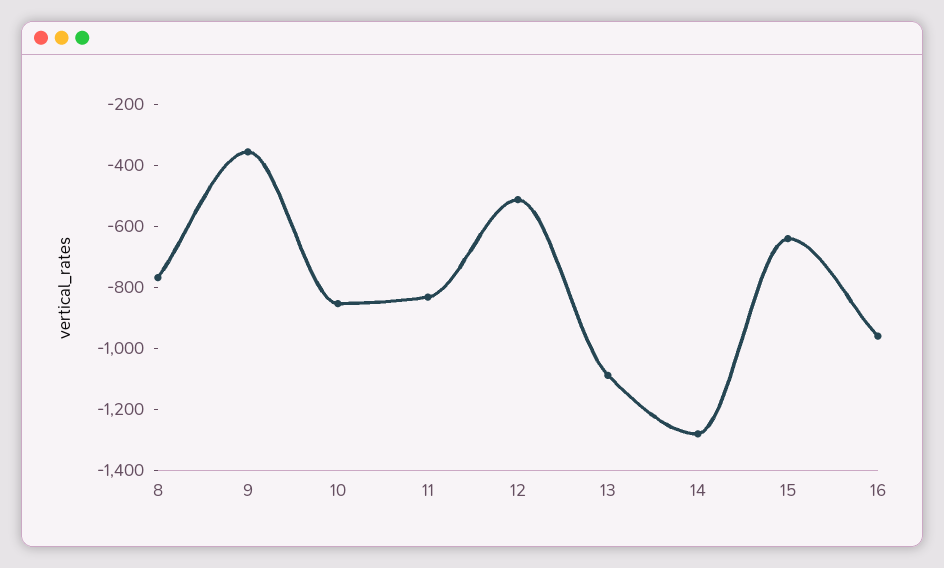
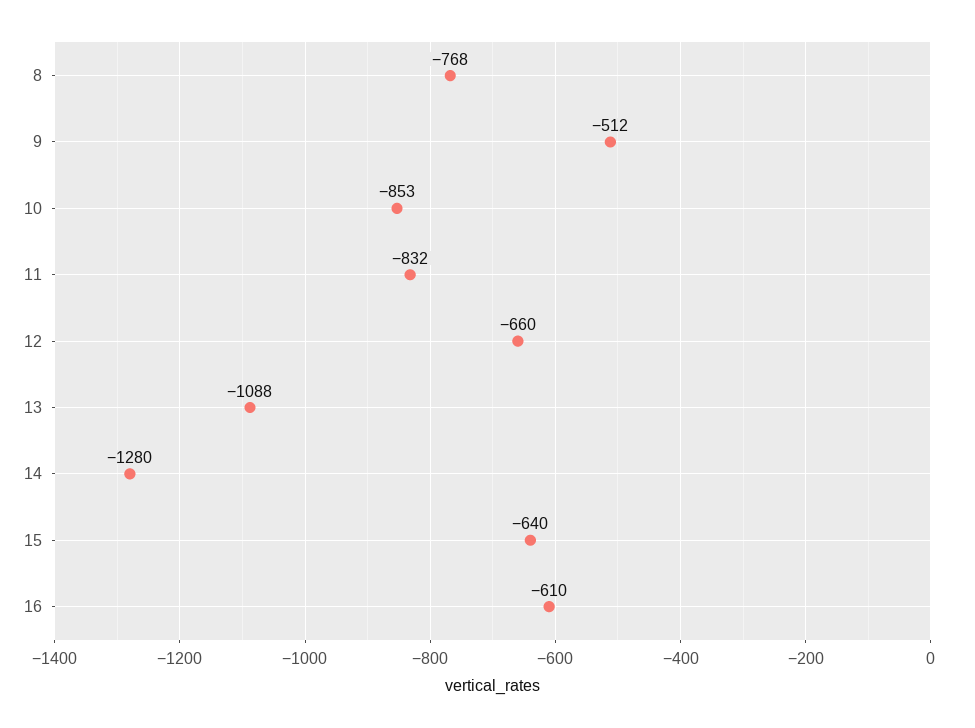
  {
    "8": -768,
-   "9": -350,
+   "9": -512,
    "10": -853,
    "11": -832,
-   "12": -500,
+   "12": -660,
    "13": -1088,
    "14": -1280,
    "15": -640,
-   "16": -950
+   "16": -610
  }

